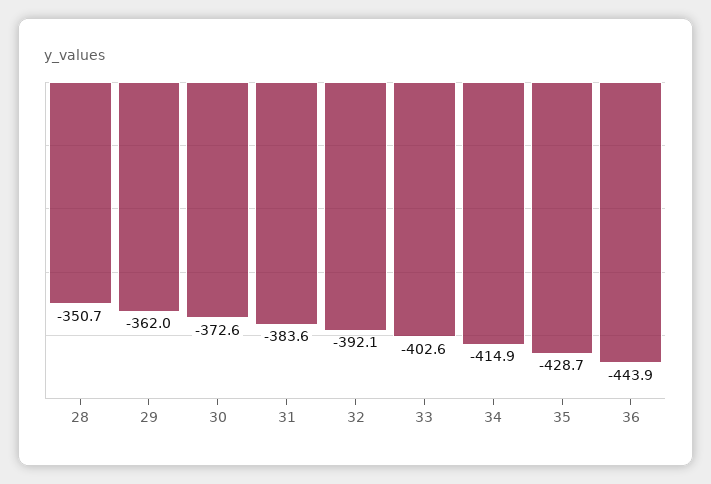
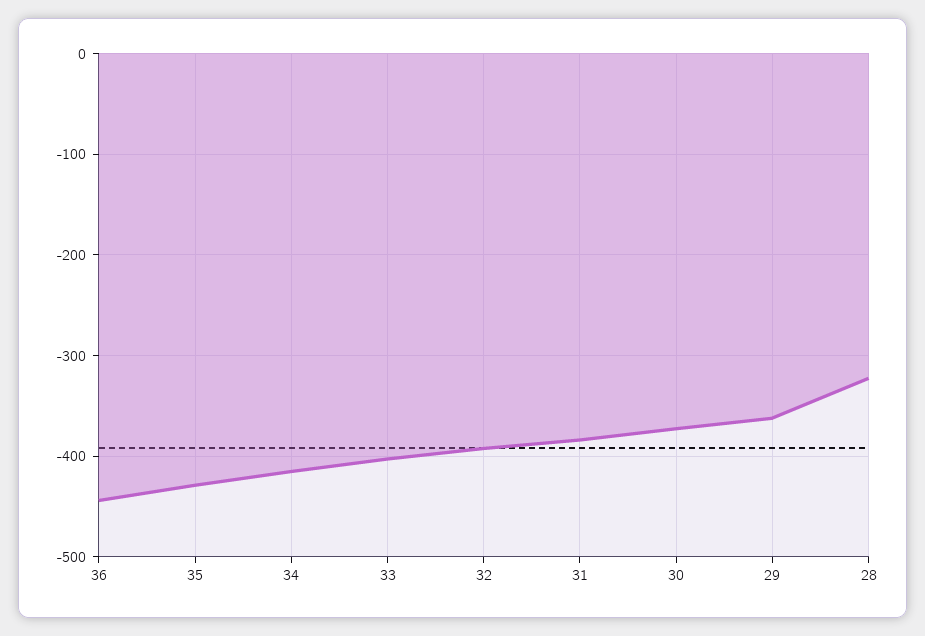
  {
-   "28": -350.7,
+   "28": -320,
    "29": -362,
    "30": -372.6,
    "31": -383.6,
    "32": -392.1,
    "33": -402.6,
    "34": -414.9,
    "35": -428.7,
    "36": -443.9
  }

